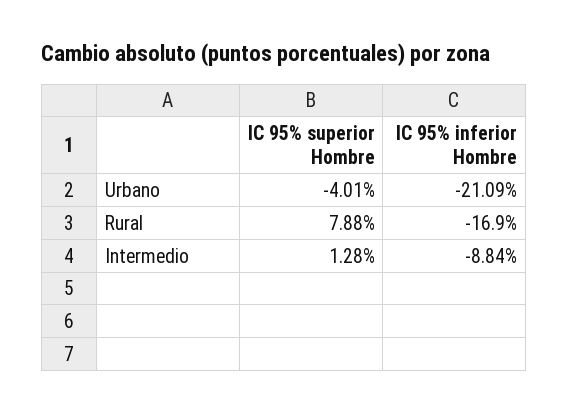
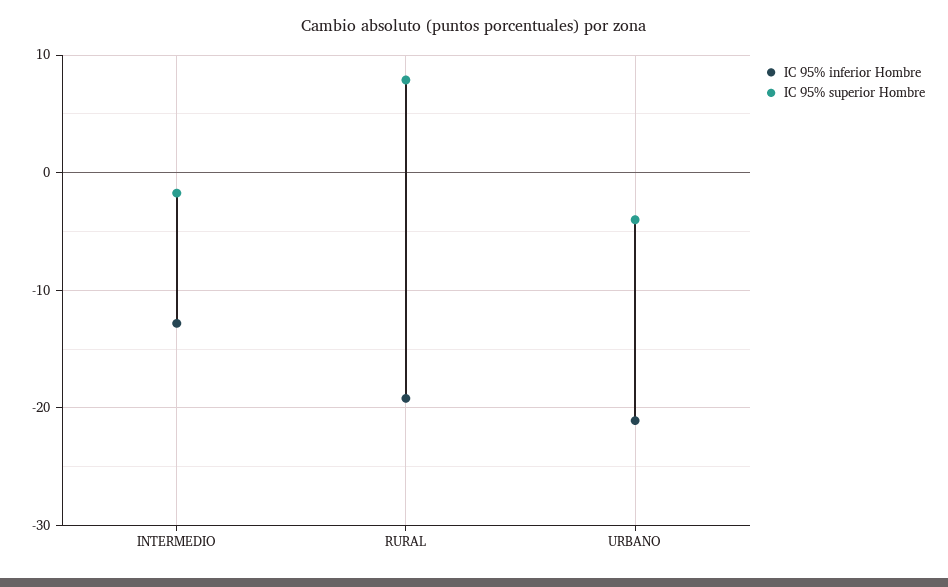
  {
    "IC 95% superior Hombre": {
      "Urbano": -4.01,
      "Rural": 7.88,
-     "Intermedio": 1.28
+     "Intermedio": -2
    },
    "IC 95% inferior Hombre": {
      "Urbano": -21.09,
-     "Rural": -16.9,
+     "Rural": -19,
-     "Intermedio": -8.84
+     "Intermedio": -13
    }
  }

